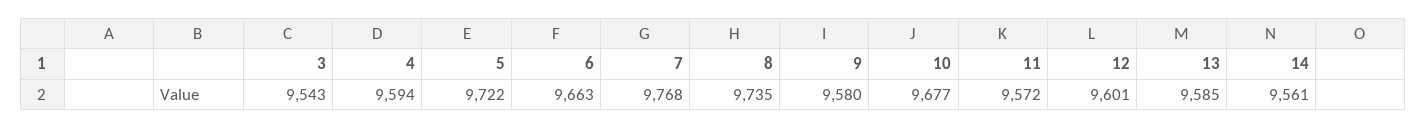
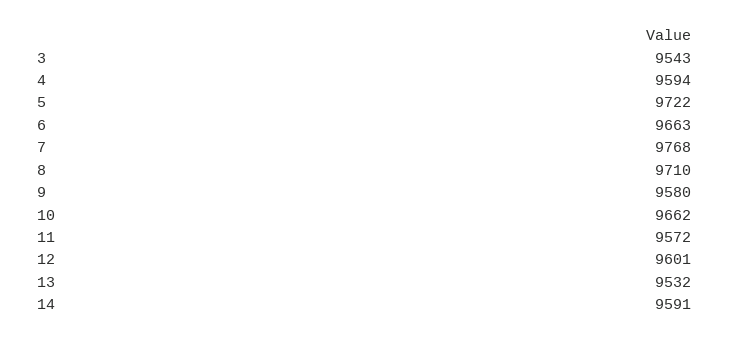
  {
    "3": 9543,
    "4": 9594,
    "5": 9722,
    "6": 9663,
    "7": 9768,
-   "8": 9735,
+   "8": 9710,
    "9": 9580,
-   "10": 9677,
+   "10": 9662,
    "11": 9572,
    "12": 9601,
-   "13": 9585,
+   "13": 9532,
-   "14": 9561
+   "14": 9591
  }

